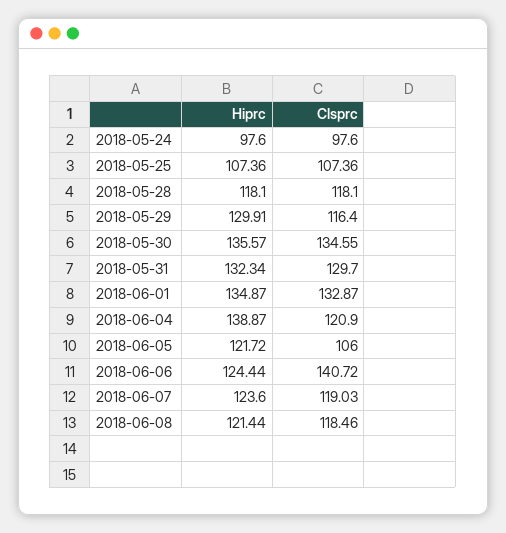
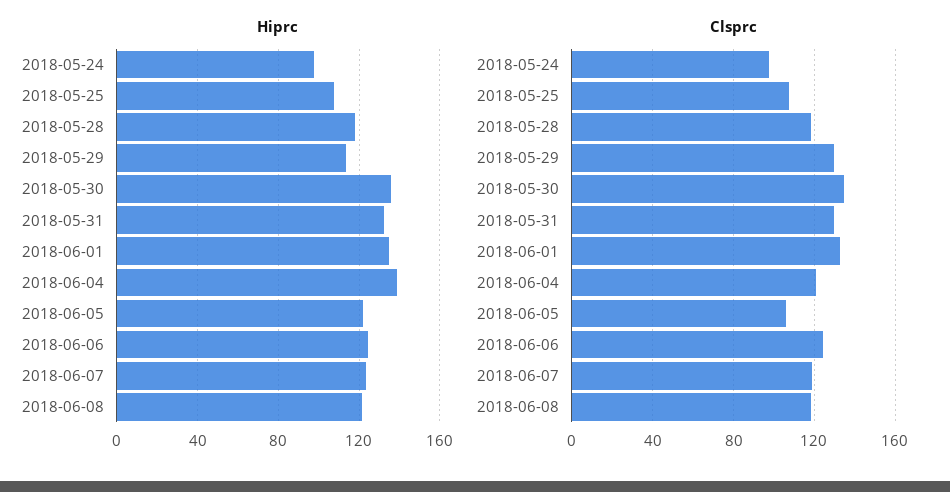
  {
    "Hiprc": {
      "2018-05-24": 97.6,
      "2018-05-25": 107.36,
      "2018-05-28": 118.1,
-     "2018-05-29": 129.91,
+     "2018-05-29": 115,
      "2018-05-30": 135.57,
      "2018-05-31": 132.34,
      "2018-06-01": 134.87,
      "2018-06-04": 138.87,
      "2018-06-05": 121.72,
      "2018-06-06": 124.44,
      "2018-06-07": 123.6,
      "2018-06-08": 121.44
    },
    "Clsprc": {
      "2018-05-24": 97.6,
      "2018-05-25": 107.36,
      "2018-05-28": 118.1,
-     "2018-05-29": 116.4,
+     "2018-05-29": 130,
      "2018-05-30": 134.55,
      "2018-05-31": 129.7,
      "2018-06-01": 132.87,
      "2018-06-04": 120.9,
      "2018-06-05": 106,
-     "2018-06-06": 140.72,
+     "2018-06-06": 125,
      "2018-06-07": 119.03,
      "2018-06-08": 118.46
    }
  }

